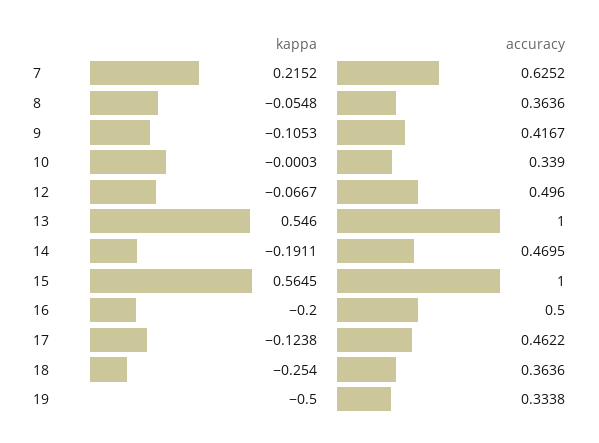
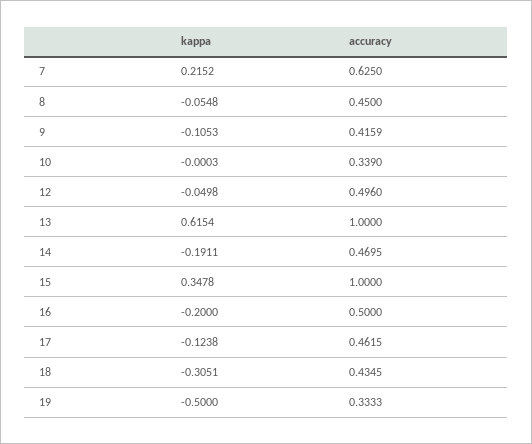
  {
    "kappa": {
      "7": 0.2152,
      "8": -0.0548,
      "9": -0.1053,
      "10": -0.0003,
-     "12": -0.0667,
+     "12": -0.0498,
-     "13": 0.546,
+     "13": 0.6154,
      "14": -0.1911,
-     "15": 0.5645,
+     "15": 0.3478,
      "16": -0.2,
      "17": -0.1238,
-     "18": -0.254,
+     "18": -0.3051,
      "19": -0.5
    },
    "accuracy": {
-     "7": 0.6252,
+     "7": 0.625,
-     "8": 0.3636,
+     "8": 0.45,
-     "9": 0.4167,
+     "9": 0.4159,
      "10": 0.339,
      "12": 0.496,
      "13": 1,
      "14": 0.4695,
      "15": 1,
      "16": 0.5,
-     "17": 0.4622,
+     "17": 0.4615,
-     "18": 0.3636,
+     "18": 0.4345,
-     "19": 0.3338
+     "19": 0.3333
    }
  }

